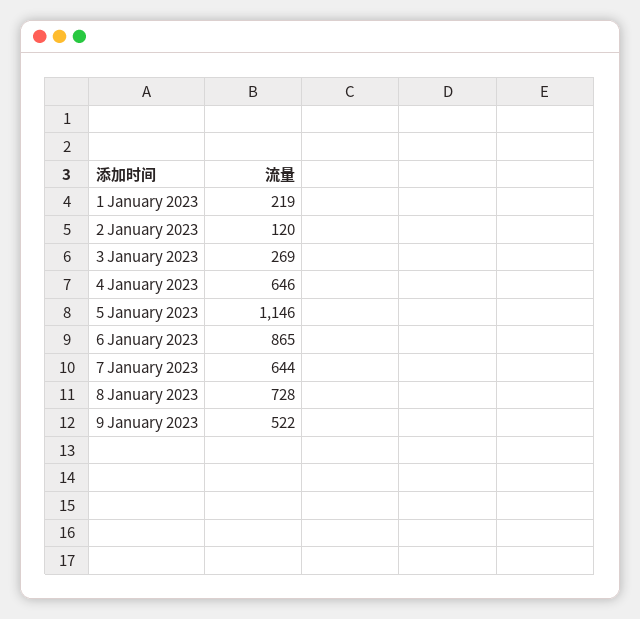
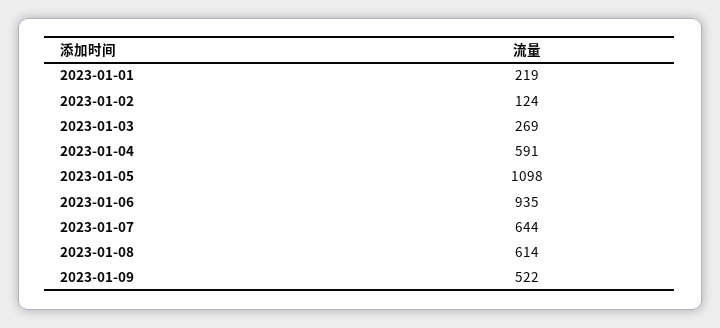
  {
    "1 January 2023": 219,
-   "2 January 2023": 120,
+   "2 January 2023": 124,
    "3 January 2023": 269,
-   "4 January 2023": 646,
+   "4 January 2023": 591,
-   "5 January 2023": 1146,
+   "5 January 2023": 1098,
-   "6 January 2023": 865,
+   "6 January 2023": 935,
    "7 January 2023": 644,
-   "8 January 2023": 728,
+   "8 January 2023": 614,
    "9 January 2023": 522
  }

